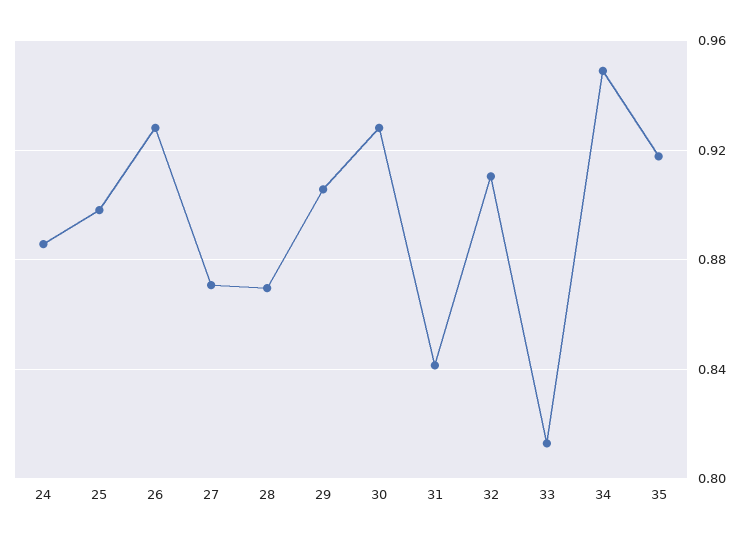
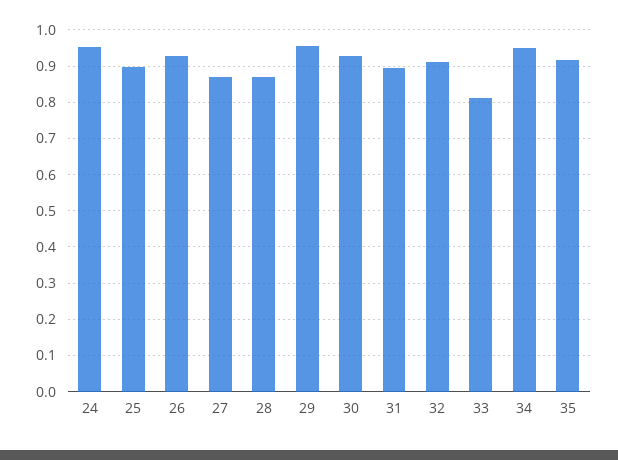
  {
-   "24": 0.885,
+   "24": 0.96,
    "25": 0.9,
    "26": 0.93,
    "27": 0.87,
    "28": 0.87,
-   "29": 0.905,
+   "29": 0.96,
    "30": 0.93,
-   "31": 0.84,
+   "31": 0.9,
    "32": 0.91,
    "33": 0.815,
    "34": 0.95,
    "35": 0.92
  }

